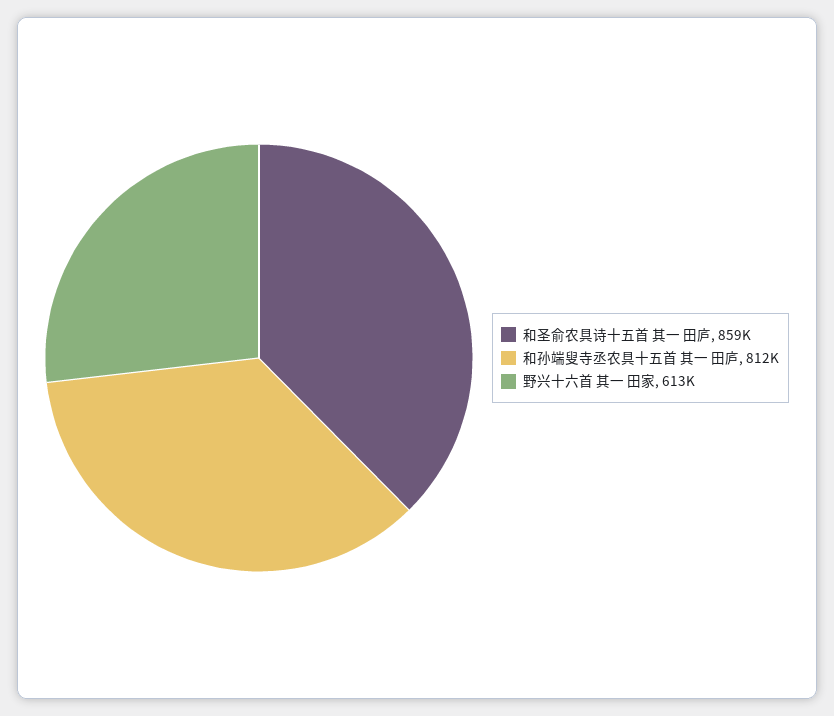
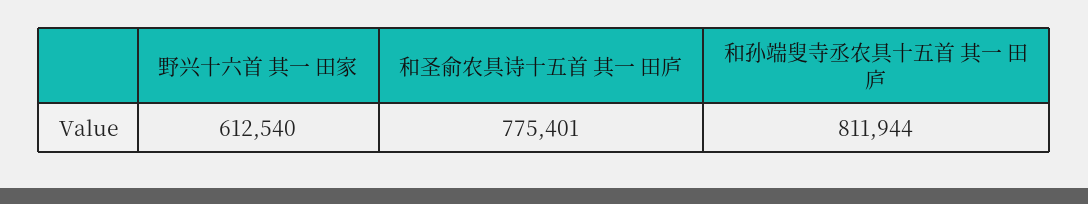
  {
-   "和圣俞农具诗十五首 其一 田庐": 859000,
+   "和圣俞农具诗十五首 其一 田庐": 775401,
    "和孙端叟寺丞农具十五首 其一 田庐": 811944,
    "野兴十六首 其一 田家": 612540
  }

